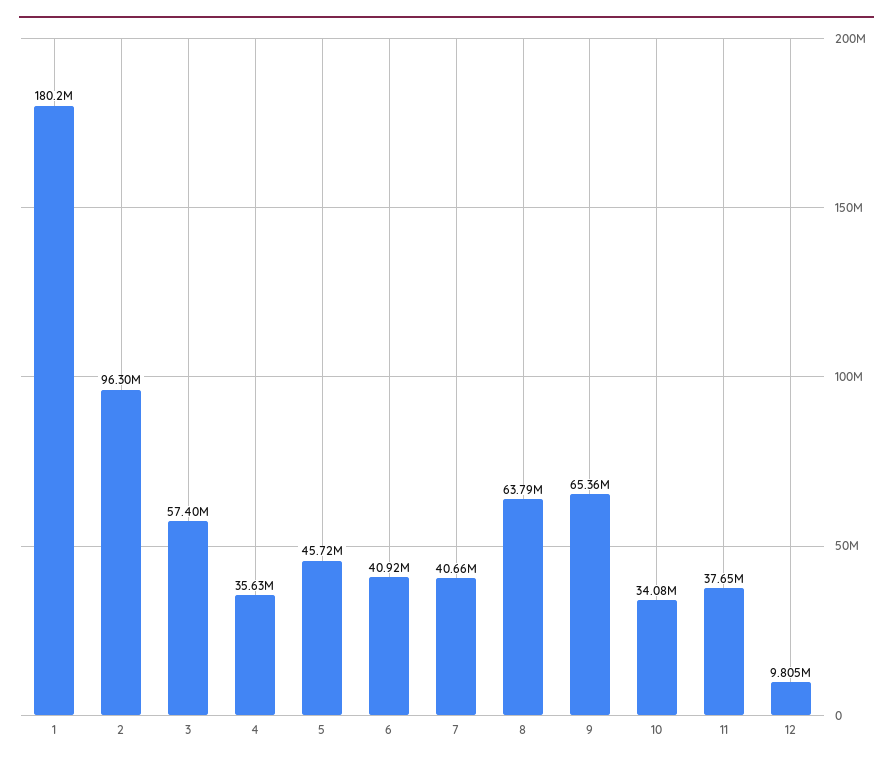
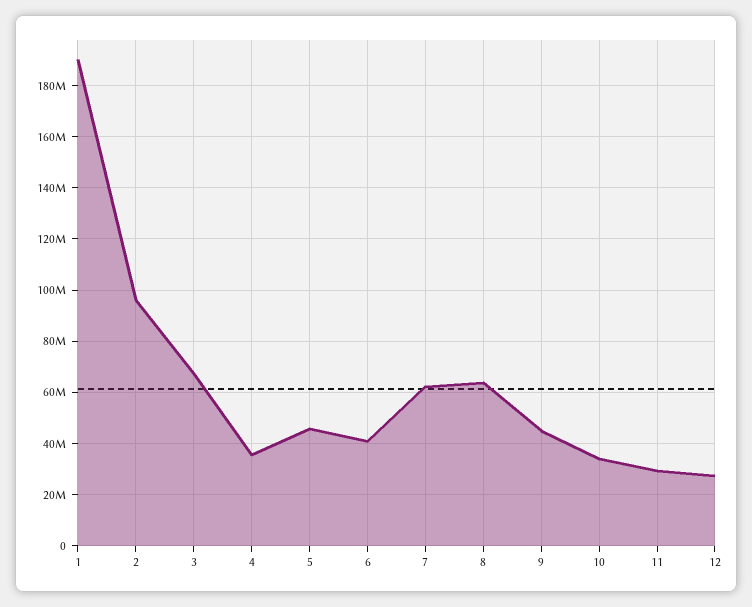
  {
-   "1": 180200000,
+   "1": 190000000,
    "2": 96300000,
-   "3": 57400000,
+   "3": 67500000,
    "4": 35630000,
    "5": 45720000,
    "6": 40920000,
-   "7": 40660000,
+   "7": 62500000,
    "8": 63790000,
-   "9": 65360000,
+   "9": 45000000,
    "10": 34080000,
-   "11": 37650000,
+   "11": 30000000,
-   "12": 9805000
+   "12": 27500000
  }

